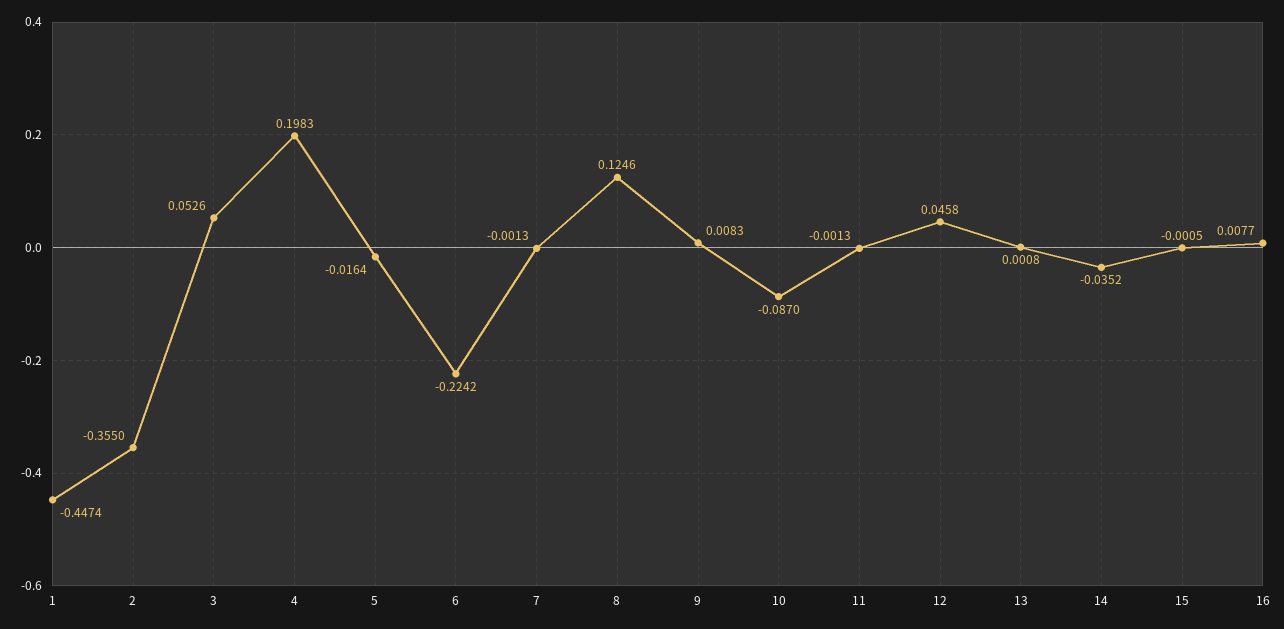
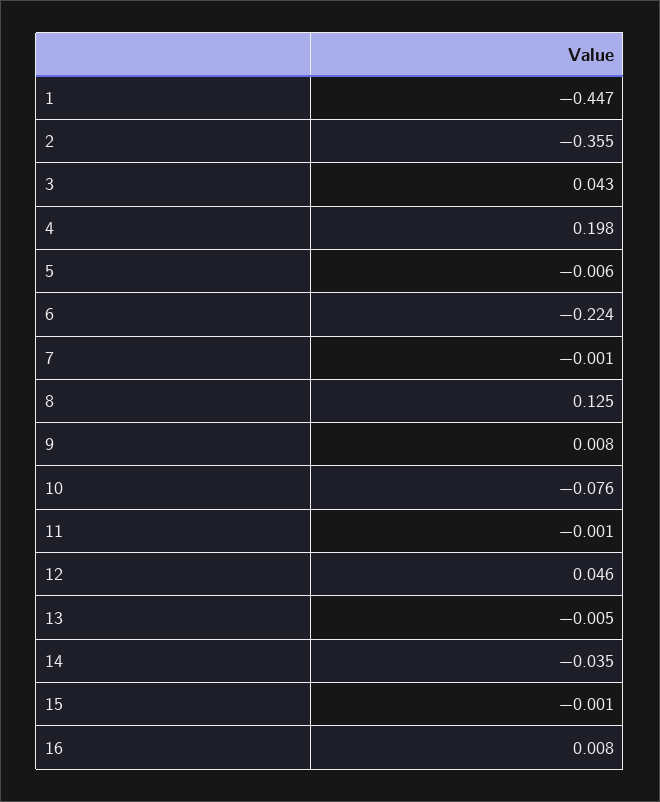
  {
    "1": -0.4474,
    "2": -0.355,
-   "3": 0.0526,
+   "3": 0.043,
    "4": 0.1983,
-   "5": -0.0164,
+   "5": -0.006,
    "6": -0.2242,
    "7": -0.0013,
    "8": 0.1246,
    "9": 0.0083,
-   "10": -0.087,
+   "10": -0.076,
    "11": -0.0013,
    "12": 0.0458,
-   "13": 0.0008,
+   "13": -0.005,
    "14": -0.0352,
    "15": -0.0005,
    "16": 0.0077
  }

